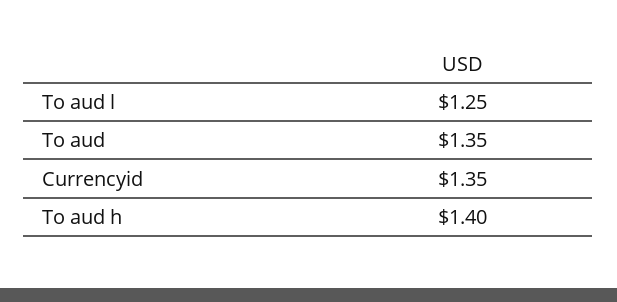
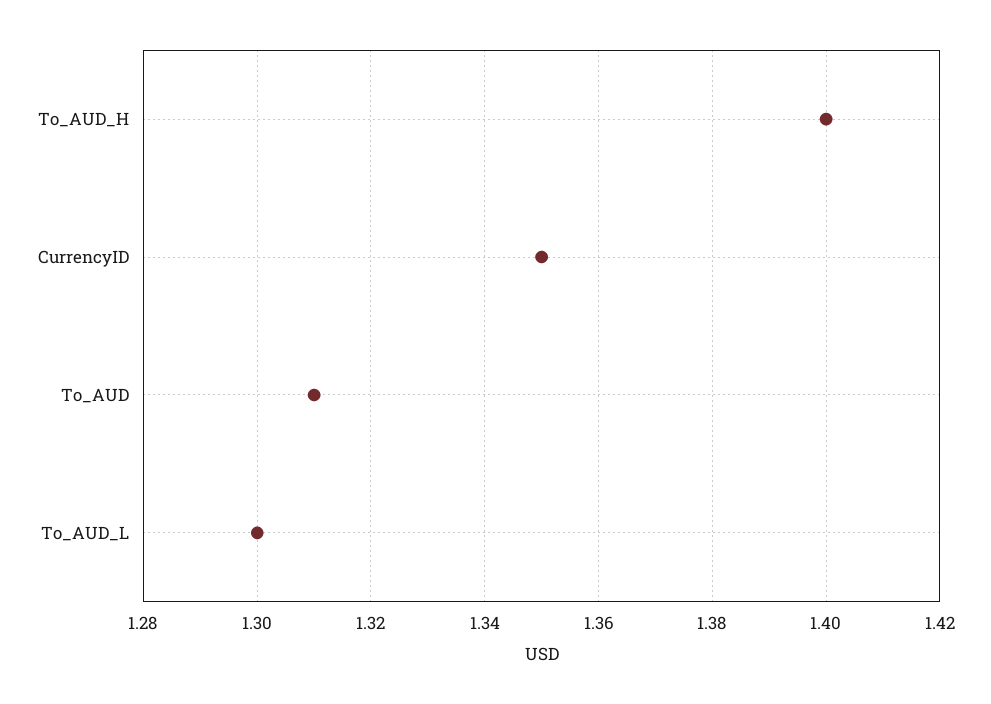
  {
-   "To aud l": 1.25,
+   "To aud l": 1.3,
-   "To aud": 1.35,
+   "To aud": 1.31,
    "Currencyid": 1.35,
    "To aud h": 1.4
  }

